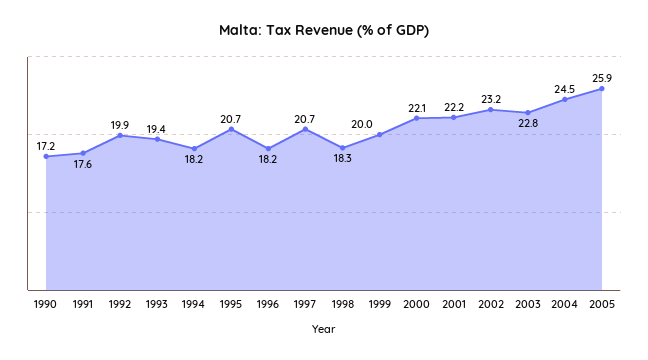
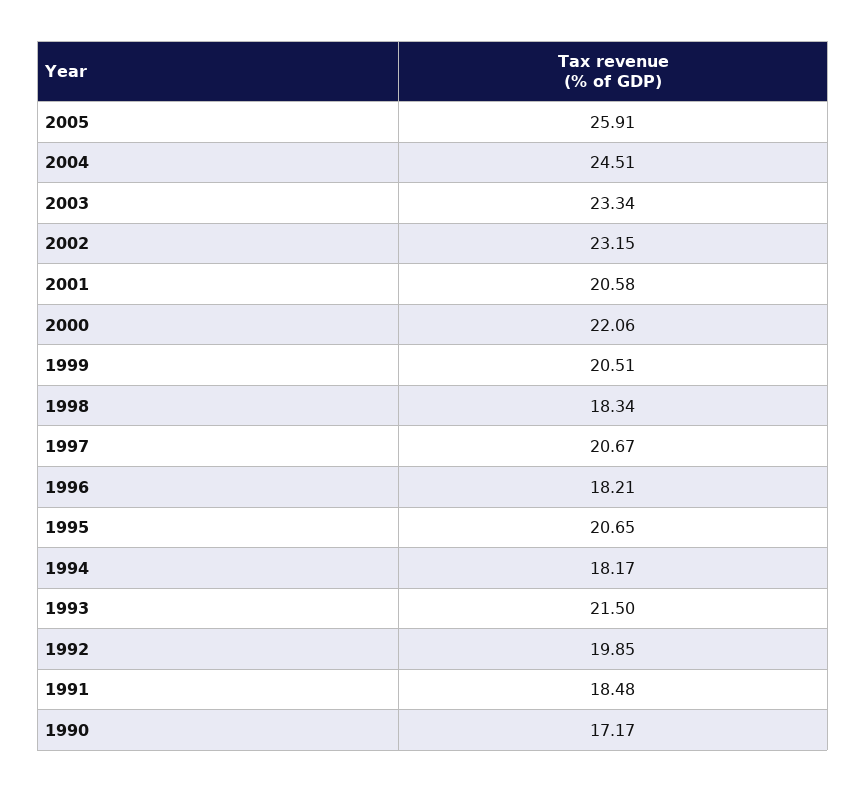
  {
    "1990": 17.17,
-   "1991": 17.6,
+   "1991": 18.48,
    "1992": 19.85,
-   "1993": 19.4,
+   "1993": 21.5,
    "1994": 18.17,
    "1995": 20.65,
    "1996": 18.21,
    "1997": 20.67,
    "1998": 18.34,
-   "1999": 20,
+   "1999": 20.51,
    "2000": 22.06,
-   "2001": 22.2,
+   "2001": 20.58,
    "2002": 23.15,
-   "2003": 22.8,
+   "2003": 23.34,
    "2004": 24.51,
    "2005": 25.91
  }

